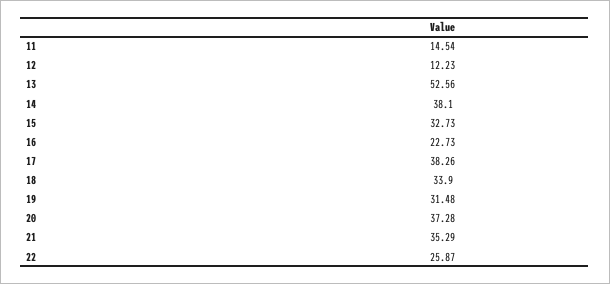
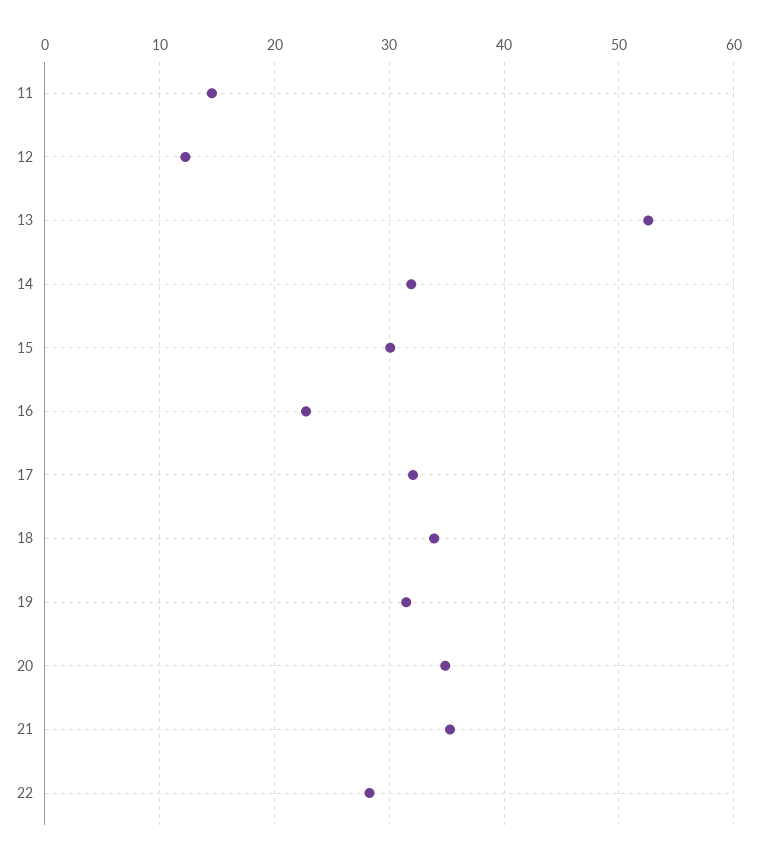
  {
    "11": 14.54,
    "12": 12.23,
    "13": 52.56,
-   "14": 38.1,
+   "14": 32,
-   "15": 32.73,
+   "15": 30,
    "16": 22.73,
-   "17": 38.26,
+   "17": 32,
    "18": 33.9,
    "19": 31.48,
-   "20": 37.28,
+   "20": 35,
    "21": 35.29,
-   "22": 25.87
+   "22": 28
  }

